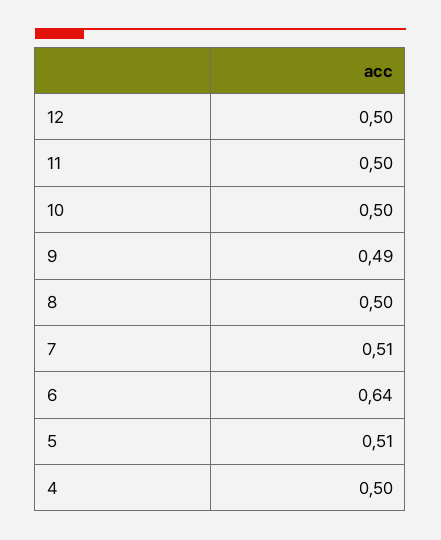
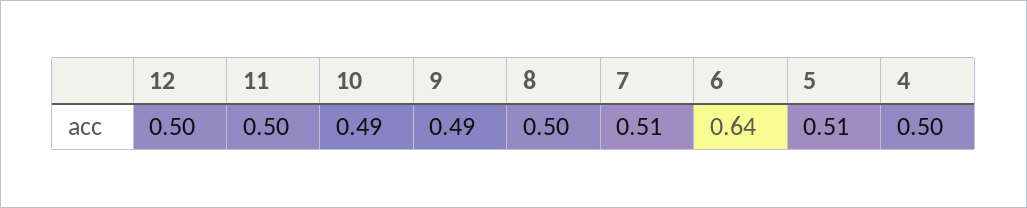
  {
    "12": 0.5,
    "11": 0.5,
-   "10": 0.5,
+   "10": 0.49,
    "9": 0.49,
    "8": 0.5,
    "7": 0.51,
    "6": 0.64,
    "5": 0.51,
    "4": 0.5
  }

